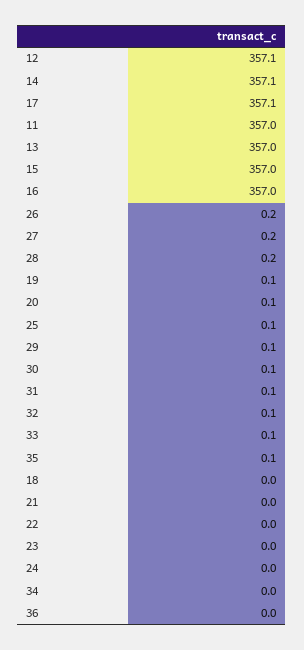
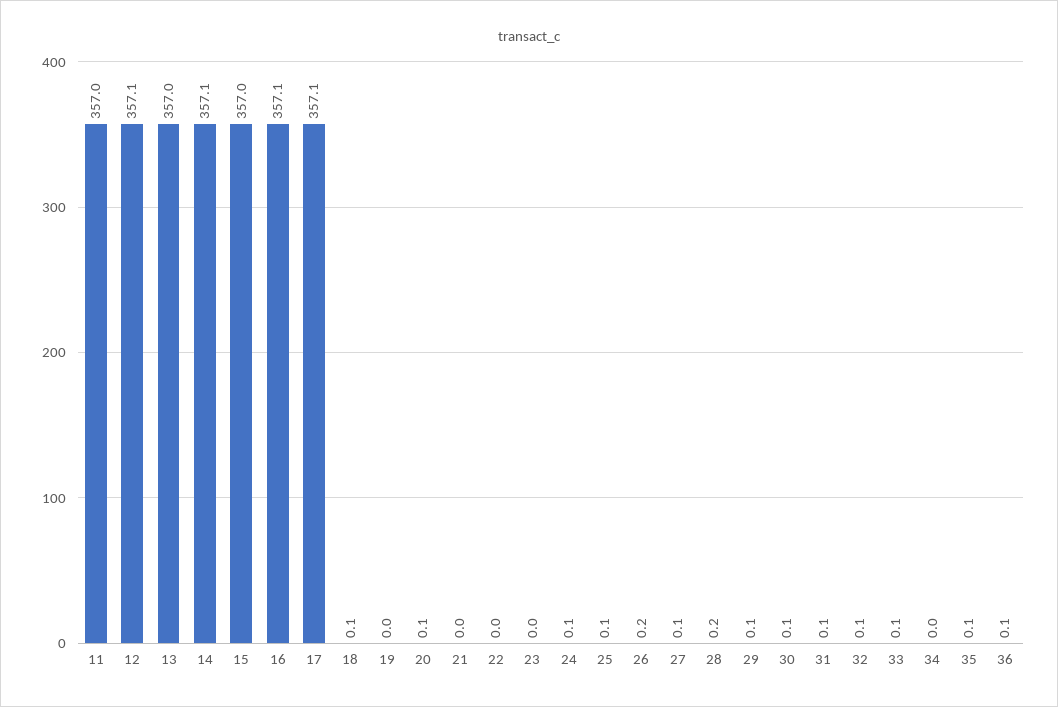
  {
    "12": 357.1,
    "14": 357.1,
    "17": 357.1,
    "11": 357,
    "13": 357,
    "15": 357,
-   "16": 357,
+   "16": 357.1,
    "26": 0.2,
-   "27": 0.2,
+   "27": 0.1,
    "28": 0.2,
-   "19": 0.1,
+   "19": 0,
    "20": 0.1,
    "25": 0.1,
    "29": 0.1,
    "30": 0.1,
    "31": 0.1,
    "32": 0.1,
    "33": 0.1,
    "35": 0.1,
-   "18": 0,
+   "18": 0.1,
    "21": 0,
    "22": 0,
    "23": 0,
-   "24": 0,
+   "24": 0.1,
    "34": 0,
-   "36": 0
+   "36": 0.1
  }

